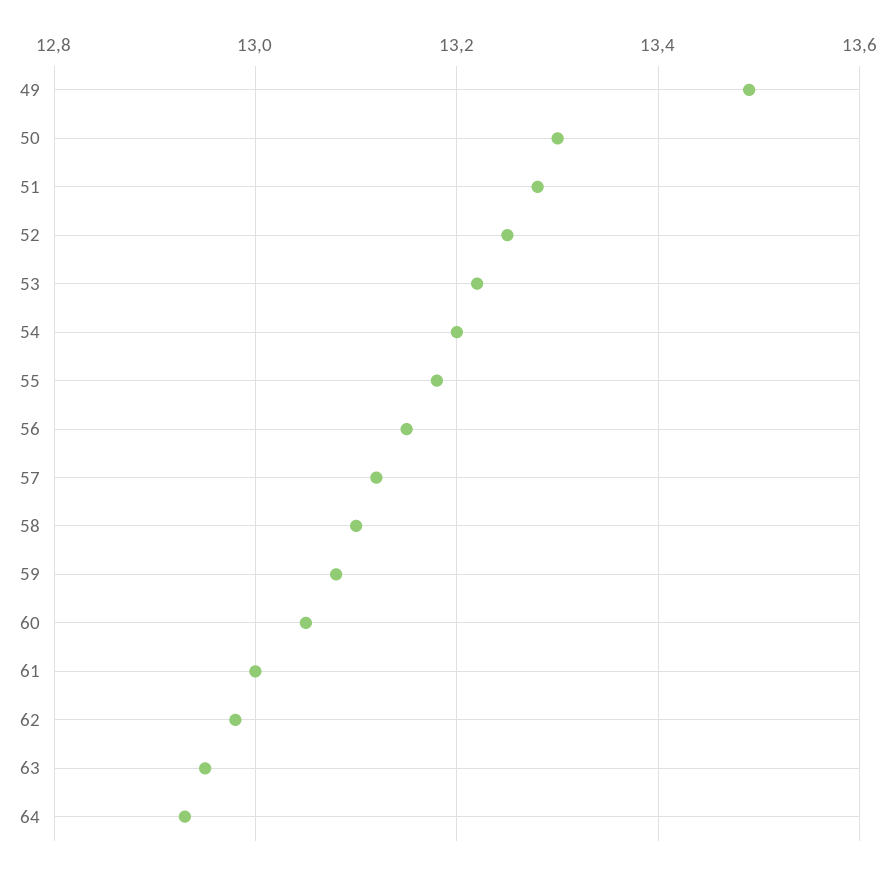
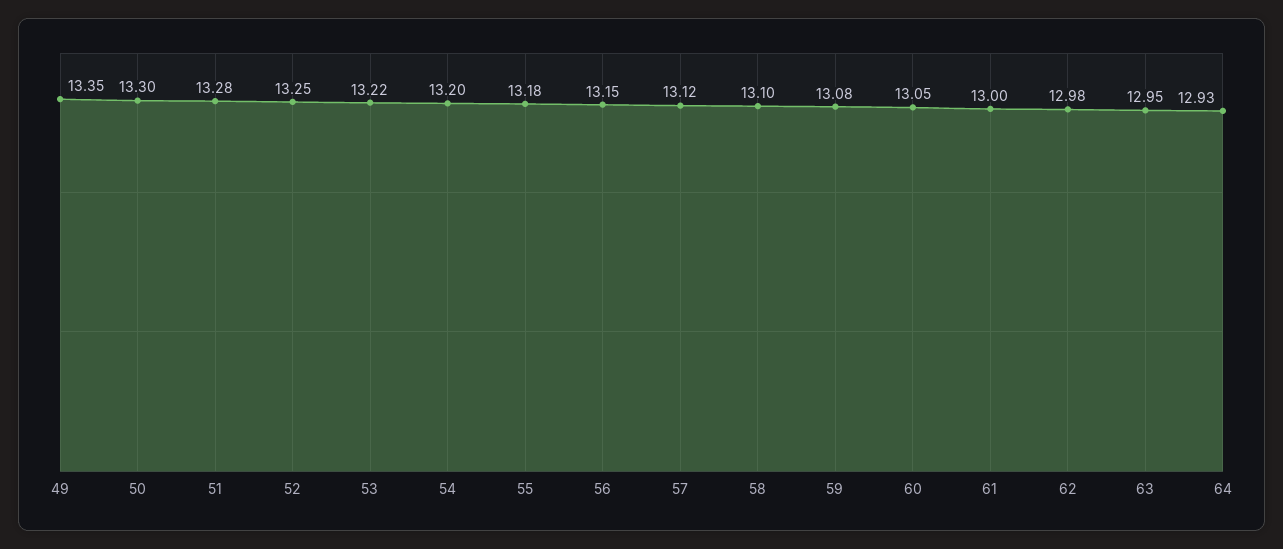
  {
-   "49": 13.5,
+   "49": 13.35,
    "50": 13.3,
    "51": 13.28,
    "52": 13.25,
    "53": 13.22,
    "54": 13.2,
    "55": 13.18,
    "56": 13.15,
    "57": 13.12,
    "58": 13.1,
    "59": 13.08,
    "60": 13.05,
    "61": 13,
    "62": 12.98,
    "63": 12.95,
    "64": 12.93
  }

